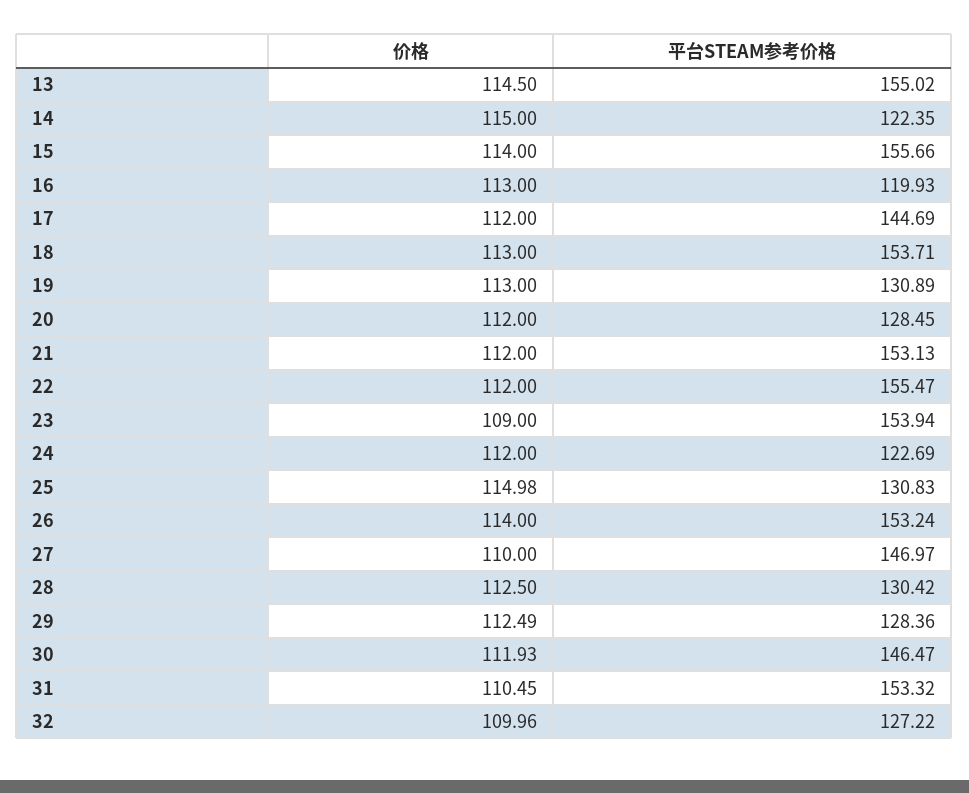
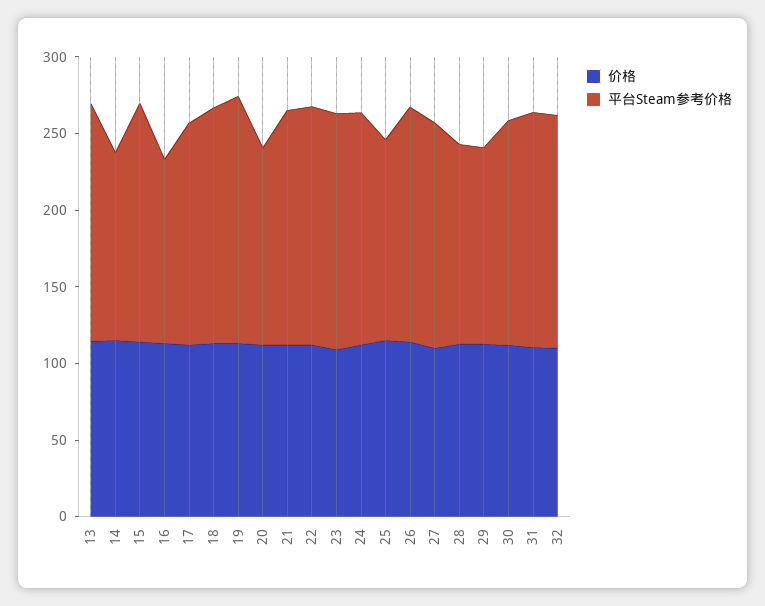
  {
    "价格": {
      "13": 114.5,
      "14": 115,
      "15": 114,
      "16": 113,
      "17": 112,
      "18": 113,
      "19": 113,
      "20": 112,
      "21": 112,
      "22": 112,
      "23": 109,
      "24": 112,
      "25": 114.98,
      "26": 114,
      "27": 110,
      "28": 112.5,
      "29": 112.49,
      "30": 111.93,
      "31": 110.45,
      "32": 109.96
    },
    "平台STEAM参考价格": {
      "13": 155.02,
      "14": 122.35,
      "15": 155.66,
      "16": 119.93,
      "17": 144.69,
      "18": 153.71,
-     "19": 130.89,
+     "19": 160,
      "20": 128.45,
      "21": 153.13,
      "22": 155.47,
      "23": 153.94,
-     "24": 122.69,
+     "24": 150,
      "25": 130.83,
      "26": 153.24,
      "27": 146.97,
      "28": 130.42,
      "29": 128.36,
      "30": 146.47,
      "31": 153.32,
-     "32": 127.22
+     "32": 150
    }
  }

